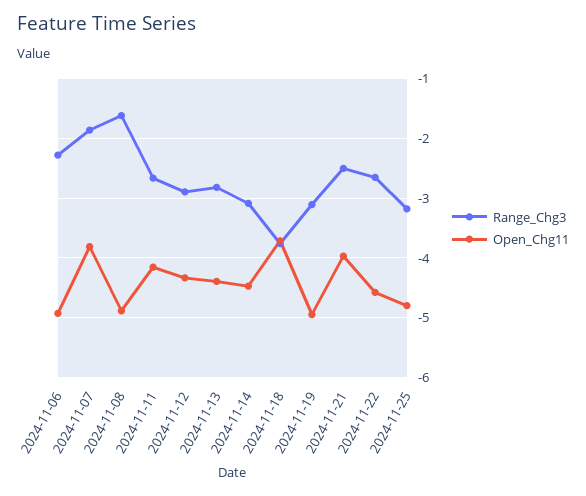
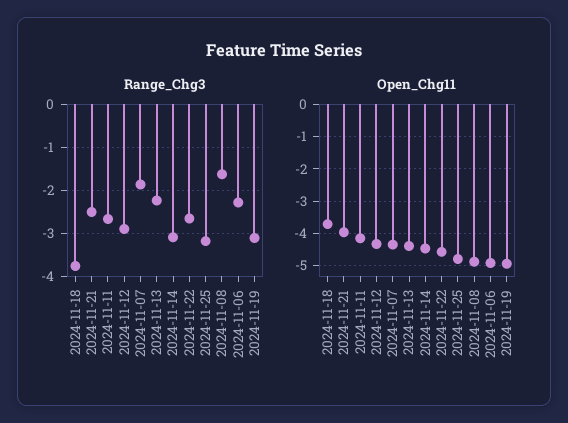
  {
    "Range_Chg3": {
      "2024-11-06": -2.2,
      "2024-11-07": -1.8,
      "2024-11-08": -1.6,
      "2024-11-11": -2.6,
      "2024-11-12": -2.8,
-     "2024-11-13": -2.8,
+     "2024-11-13": -2.2,
      "2024-11-14": -3,
      "2024-11-18": -3.8,
      "2024-11-19": -3.2,
      "2024-11-21": -2.6,
      "2024-11-22": -2.6,
      "2024-11-25": -3.2
    },
    "Open_Chg11": {
      "2024-11-06": -5,
-     "2024-11-07": -3.8,
+     "2024-11-07": -4.4,
      "2024-11-08": -4.8,
      "2024-11-11": -4.2,
      "2024-11-12": -4.4,
      "2024-11-13": -4.4,
      "2024-11-14": -4.4,
      "2024-11-18": -3.8,
      "2024-11-19": -5,
      "2024-11-21": -4,
      "2024-11-22": -4.6,
      "2024-11-25": -4.8
    }
  }

